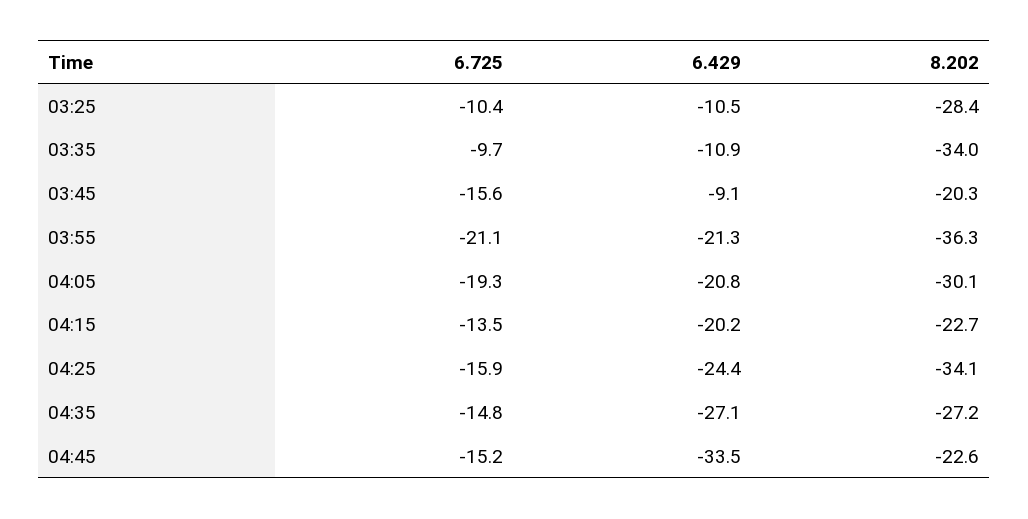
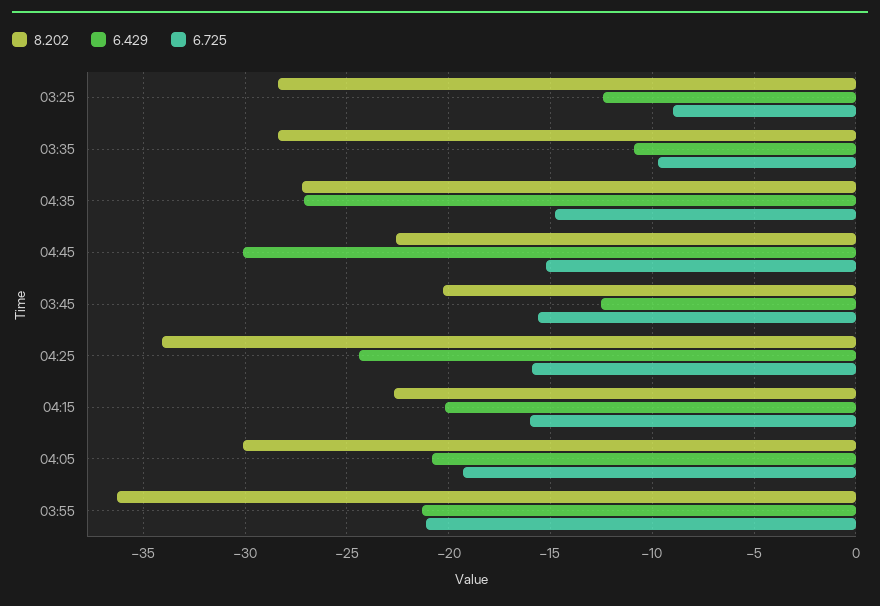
  {
    "6.725": {
-     "03:25": -10.4,
+     "03:25": -9,
      "03:35": -9.7,
      "03:45": -15.6,
      "03:55": -21.1,
      "04:05": -19.3,
-     "04:15": -13.5,
+     "04:15": -16,
      "04:25": -15.9,
      "04:35": -14.8,
      "04:45": -15.2
    },
    "6.429": {
-     "03:25": -10.5,
+     "03:25": -12.5,
      "03:35": -10.9,
-     "03:45": -9.1,
+     "03:45": -12.5,
      "03:55": -21.3,
      "04:05": -20.8,
      "04:15": -20.2,
      "04:25": -24.4,
      "04:35": -27.1,
-     "04:45": -33.5
+     "04:45": -30
    },
    "8.202": {
      "03:25": -28.4,
-     "03:35": -34,
+     "03:35": -28.5,
      "03:45": -20.3,
      "03:55": -36.3,
      "04:05": -30.1,
      "04:15": -22.7,
      "04:25": -34.1,
      "04:35": -27.2,
      "04:45": -22.6
    }
  }

